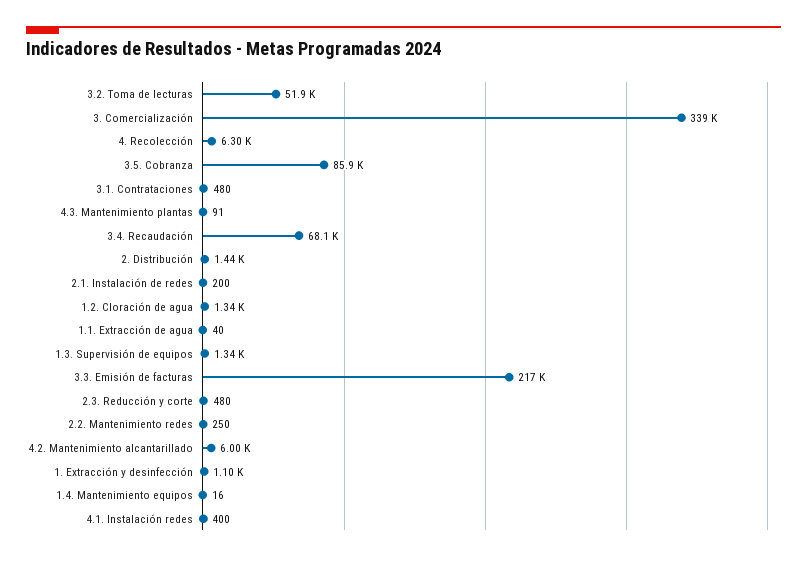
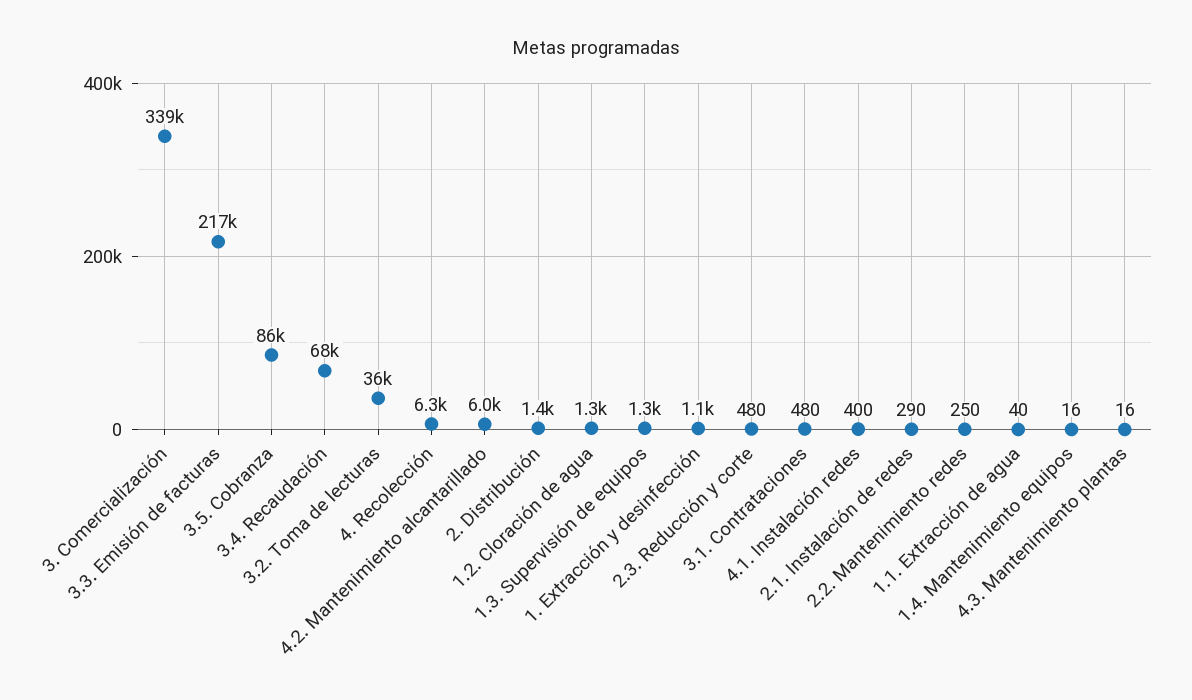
  {
-   "3.2. Toma de lecturas": 51900,
+   "3.2. Toma de lecturas": 36000,
    "3. Comercialización": 339000,
    "4. Recolección": 6300,
    "3.5. Cobranza": 85900,
    "3.1. Contrataciones": 480,
-   "4.3. Mantenimiento plantas": 91,
+   "4.3. Mantenimiento plantas": 16,
    "3.4. Recaudación": 68100,
    "2. Distribución": 1440,
-   "2.1. Instalación de redes": 200,
+   "2.1. Instalación de redes": 290,
    "1.2. Cloración de agua": 1340,
    "1.1. Extracción de agua": 40,
    "1.3. Supervisión de equipos": 1340,
    "3.3. Emisión de facturas": 217000,
    "2.3. Reducción y corte": 480,
    "2.2. Mantenimiento redes": 250,
    "4.2. Mantenimiento alcantarillado": 6000,
    "1. Extracción y desinfección": 1100,
    "1.4. Mantenimiento equipos": 16,
    "4.1. Instalación redes": 400
  }

